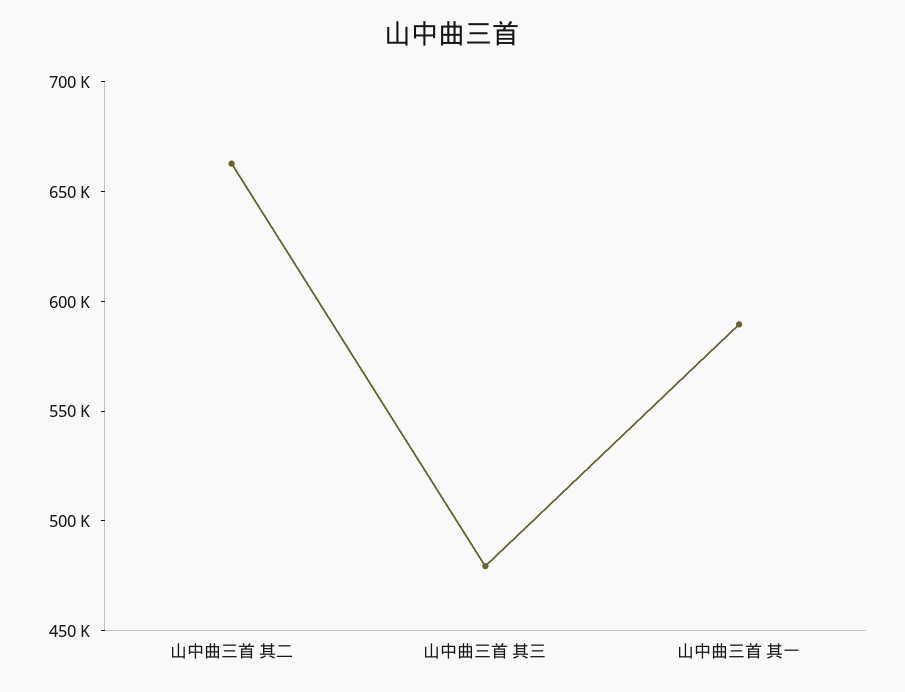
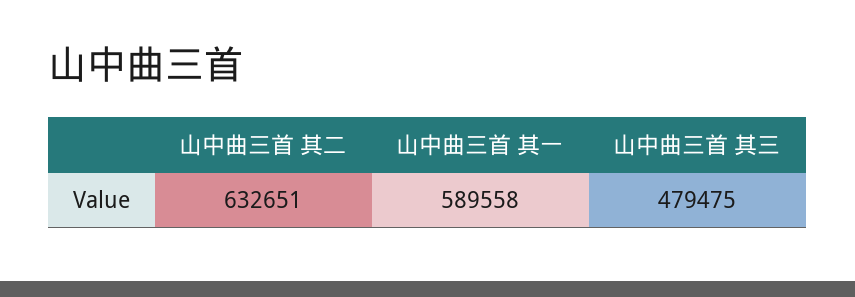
  {
-   "山中曲三首 其二": 660000,
+   "山中曲三首 其二": 632651,
    "山中曲三首 其三": 479475,
    "山中曲三首 其一": 589558
  }

